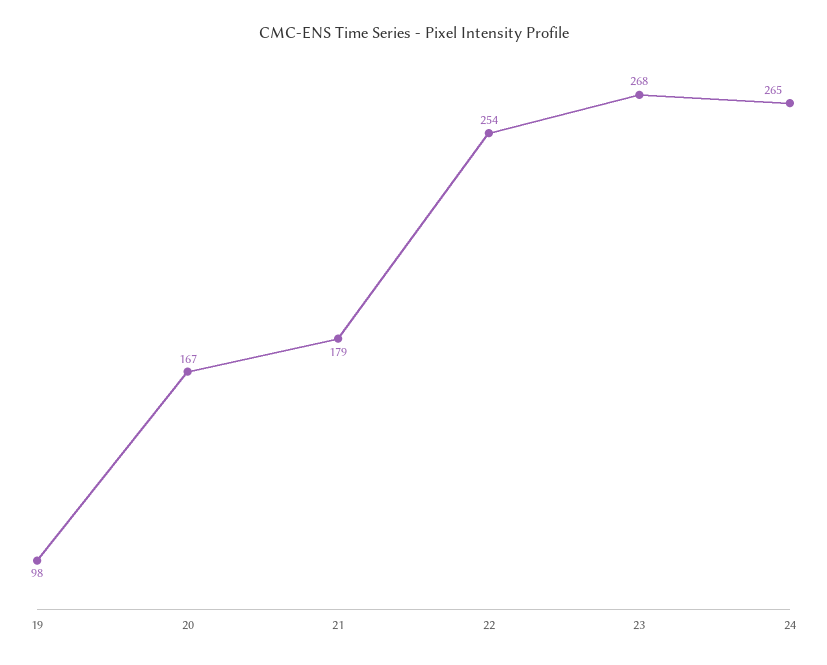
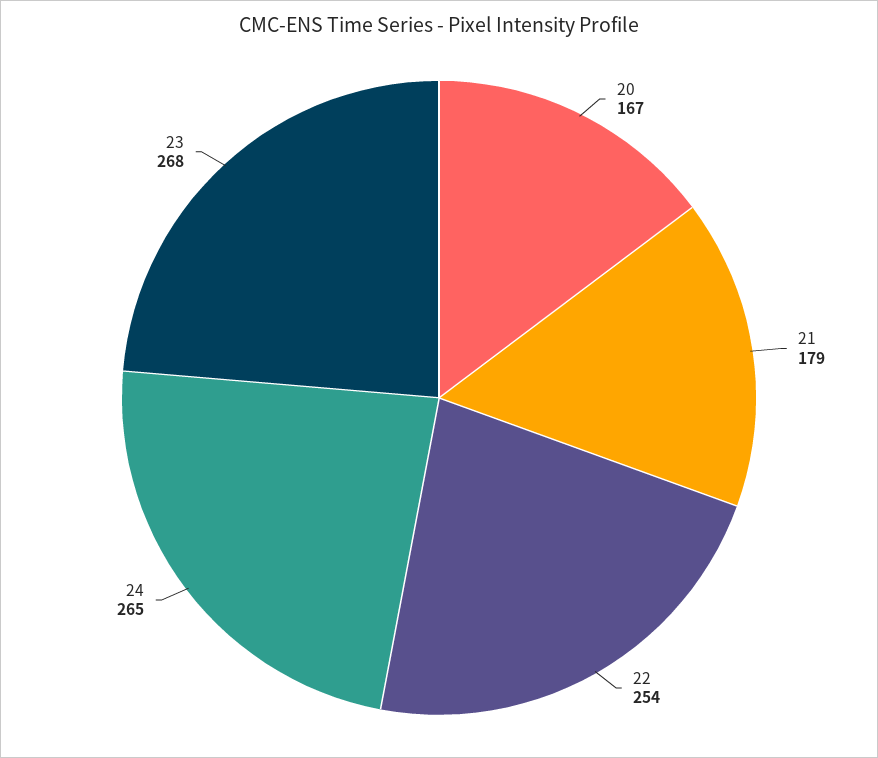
  {
-   "19": 98,
    "20": 167,
    "21": 179,
    "22": 254,
    "23": 268,
    "24": 265
  }

